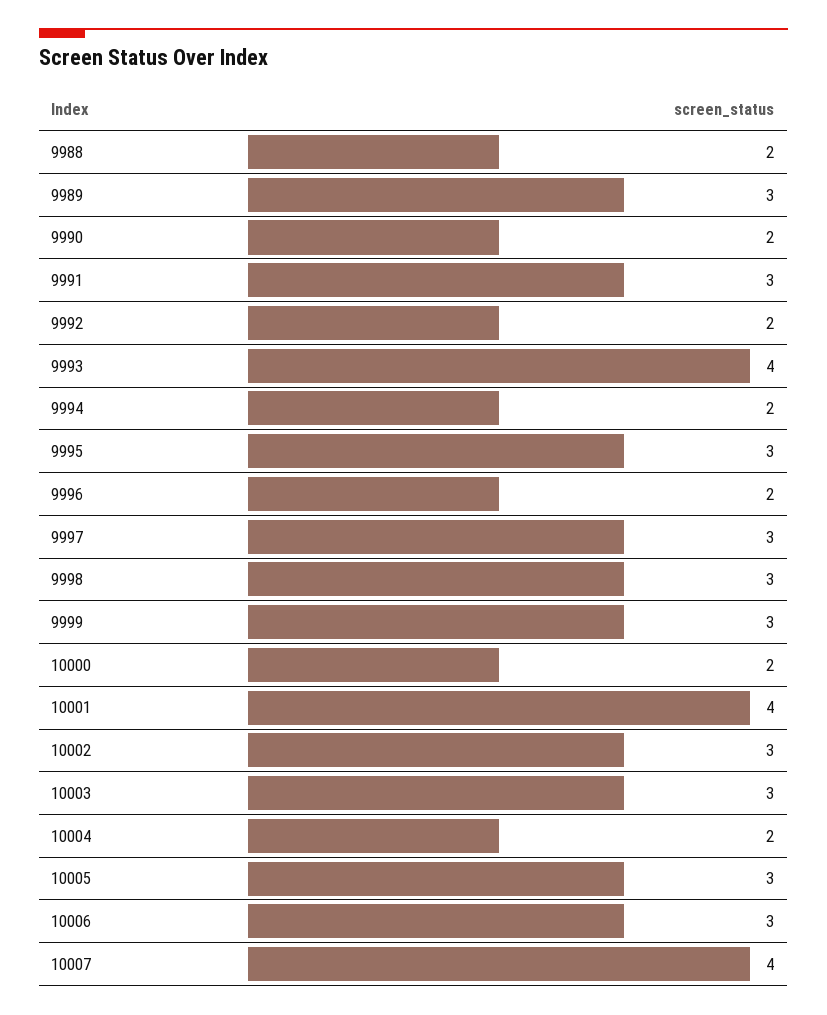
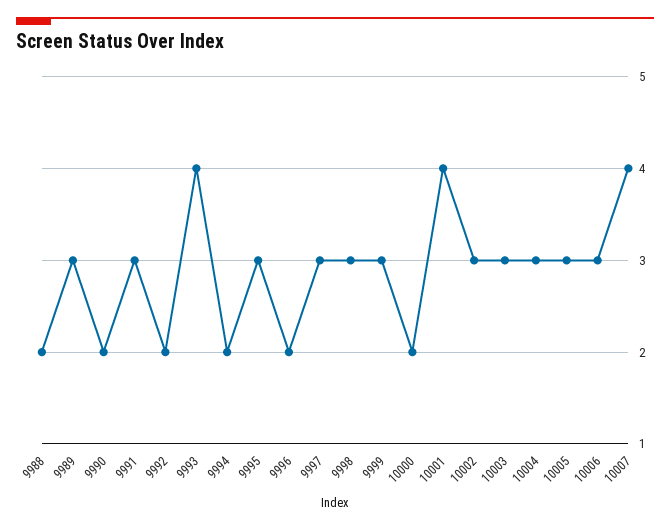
  {
    "9988": 2,
    "9989": 3,
    "9990": 2,
    "9991": 3,
    "9992": 2,
    "9993": 4,
    "9994": 2,
    "9995": 3,
    "9996": 2,
    "9997": 3,
    "9998": 3,
    "9999": 3,
    "10000": 2,
    "10001": 4,
    "10002": 3,
    "10003": 3,
-   "10004": 2,
+   "10004": 3,
    "10005": 3,
    "10006": 3,
    "10007": 4
  }

